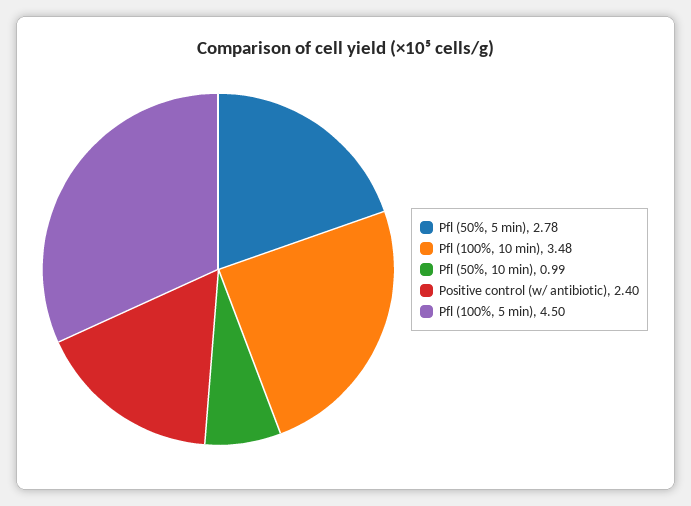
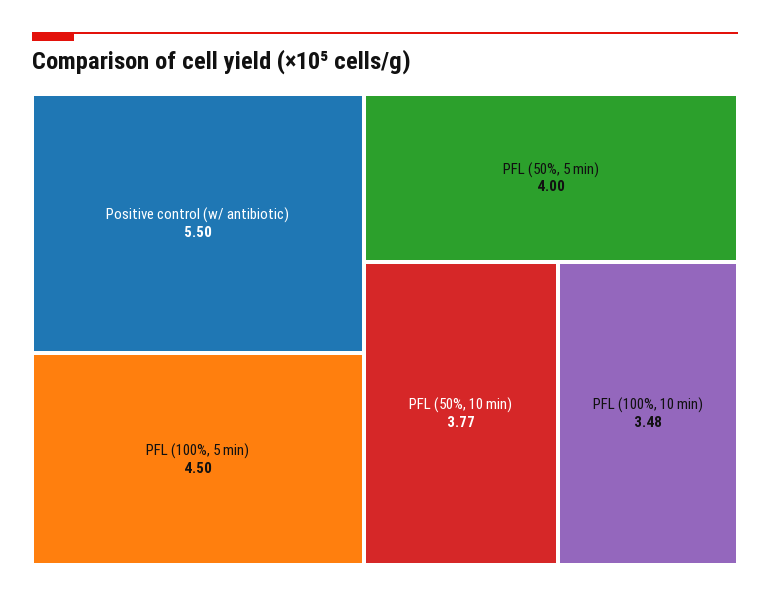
  {
-   "Pfl (50%, 5 min)": 2.78,
+   "Pfl (50%, 5 min)": 4,
    "Pfl (100%, 10 min)": 3.48,
-   "Pfl (50%, 10 min)": 0.99,
+   "Pfl (50%, 10 min)": 3.77,
-   "Positive control (w/ antibiotic)": 2.4,
+   "Positive control (w/ antibiotic)": 5.5,
    "Pfl (100%, 5 min)": 4.5
  }

